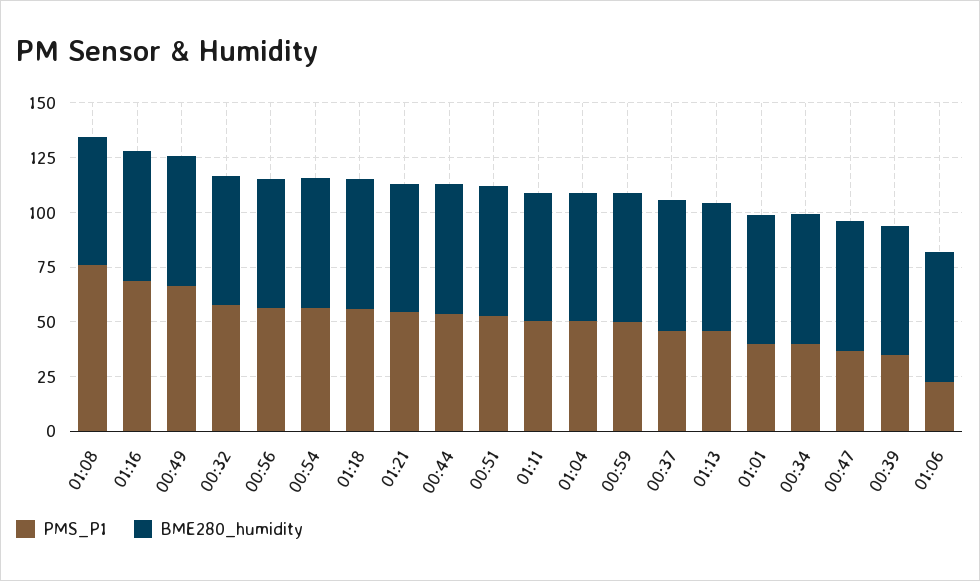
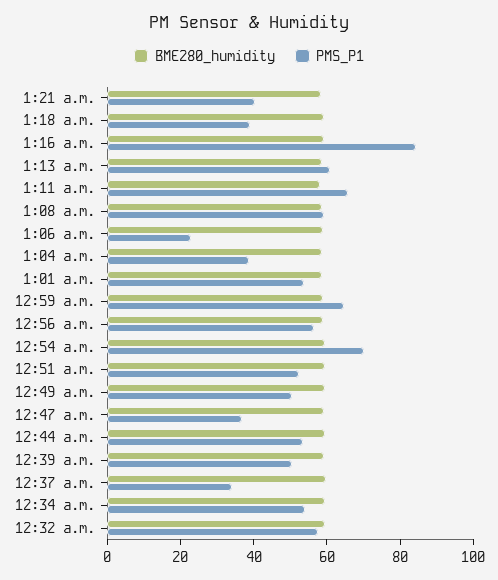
  {
    "PMS_P1": {
-     "01:08": 75,
+     "01:08": 60,
-     "01:16": 70,
+     "01:16": 85,
-     "00:49": 65,
+     "00:49": 50,
      "00:32": 60,
      "00:56": 55,
-     "00:54": 55,
+     "00:54": 70,
-     "01:18": 55,
+     "01:18": 40,
-     "01:21": 55,
+     "01:21": 40,
      "00:44": 55,
      "00:51": 55,
-     "01:11": 50,
+     "01:11": 65,
-     "01:04": 50,
+     "01:04": 40,
-     "00:59": 50,
+     "00:59": 65,
-     "00:37": 45,
+     "00:37": 35,
-     "01:13": 45,
+     "01:13": 60,
-     "01:01": 40,
+     "01:01": 55,
-     "00:34": 40,
+     "00:34": 55,
      "00:47": 35,
-     "00:39": 35,
+     "00:39": 50,
      "01:06": 25
    },
    "BME280_humidity": {
      "01:08": 60,
      "01:16": 60,
      "00:49": 60,
      "00:32": 60,
      "00:56": 60,
      "00:54": 60,
      "01:18": 60,
      "01:21": 60,
      "00:44": 60,
      "00:51": 60,
      "01:11": 60,
      "01:04": 60,
      "00:59": 60,
      "00:37": 60,
      "01:13": 60,
      "01:01": 60,
      "00:34": 60,
      "00:47": 60,
      "00:39": 60,
      "01:06": 60
    }
  }

